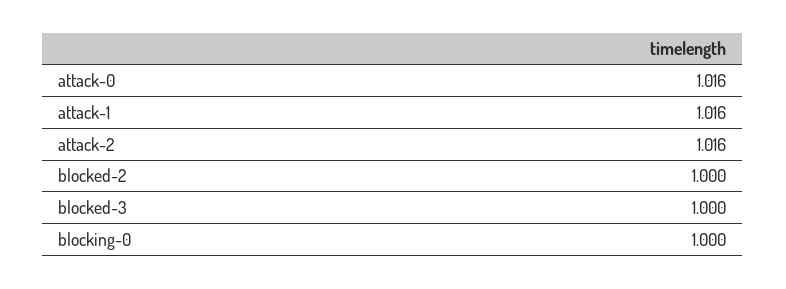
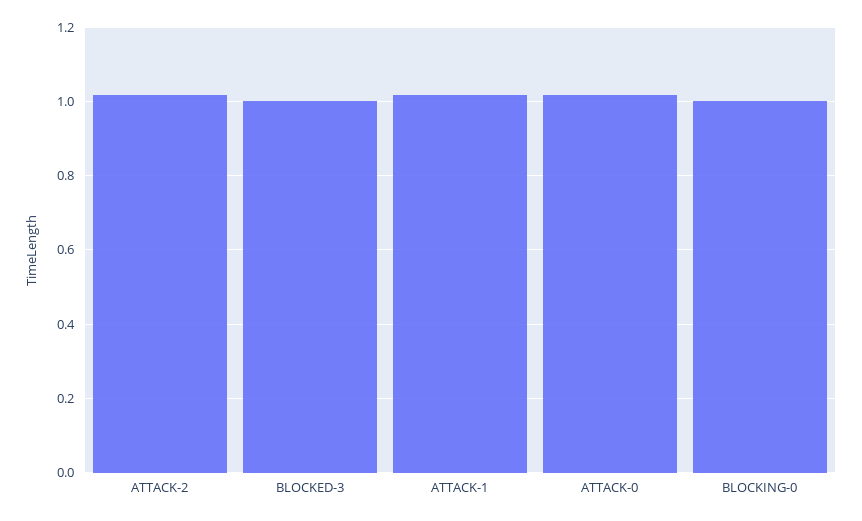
  {
    "attack-0": 1.016,
    "attack-1": 1.016,
    "attack-2": 1.016,
-   "blocked-2": 1,
    "blocked-3": 1,
    "blocking-0": 1
  }

